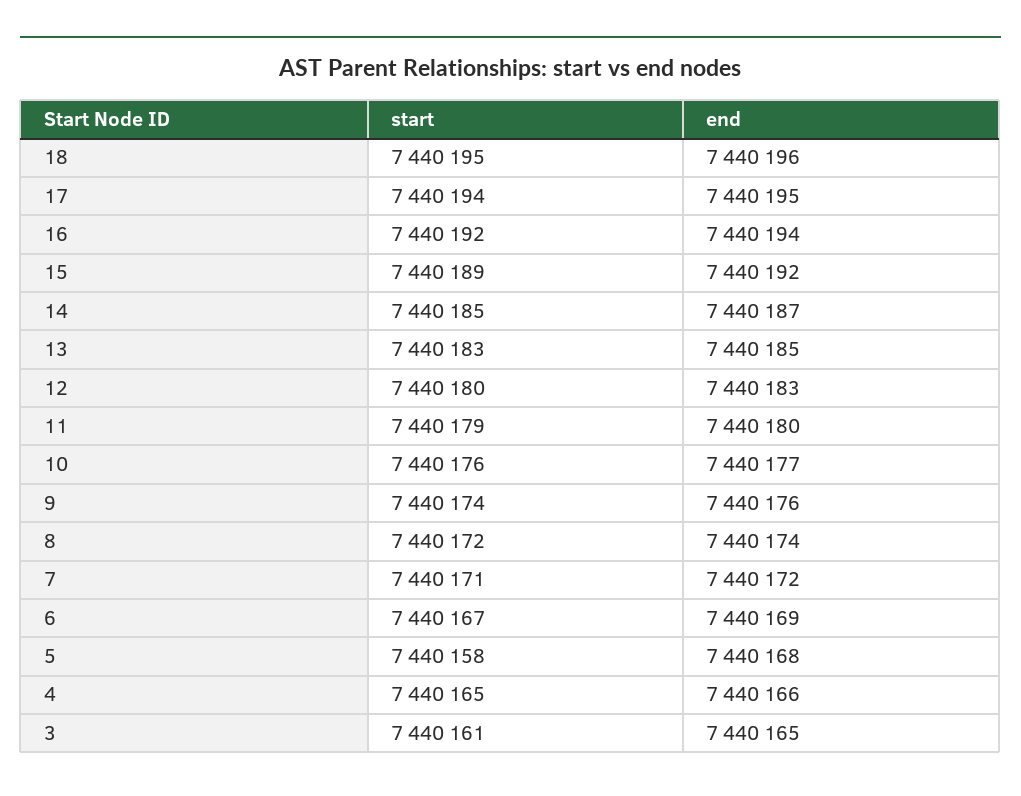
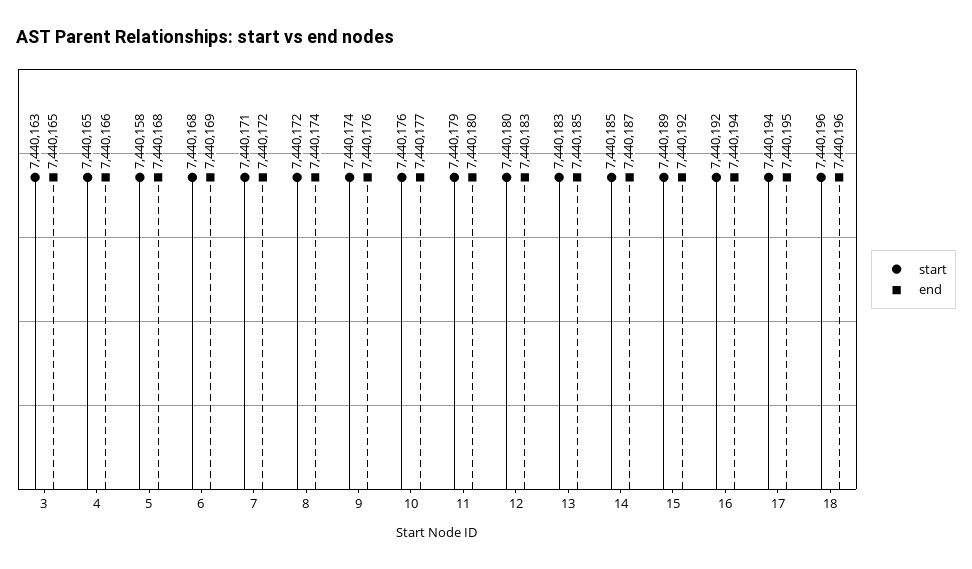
  {
    "start": {
-     "18": 7440195,
+     "18": 7440196,
      "17": 7440194,
      "16": 7440192,
      "15": 7440189,
      "14": 7440185,
      "13": 7440183,
      "12": 7440180,
      "11": 7440179,
      "10": 7440176,
      "9": 7440174,
      "8": 7440172,
      "7": 7440171,
-     "6": 7440167,
+     "6": 7440168,
      "5": 7440158,
      "4": 7440165,
-     "3": 7440161
+     "3": 7440163
    },
    "end": {
      "18": 7440196,
      "17": 7440195,
      "16": 7440194,
      "15": 7440192,
      "14": 7440187,
      "13": 7440185,
      "12": 7440183,
      "11": 7440180,
      "10": 7440177,
      "9": 7440176,
      "8": 7440174,
      "7": 7440172,
      "6": 7440169,
      "5": 7440168,
      "4": 7440166,
      "3": 7440165
    }
  }

